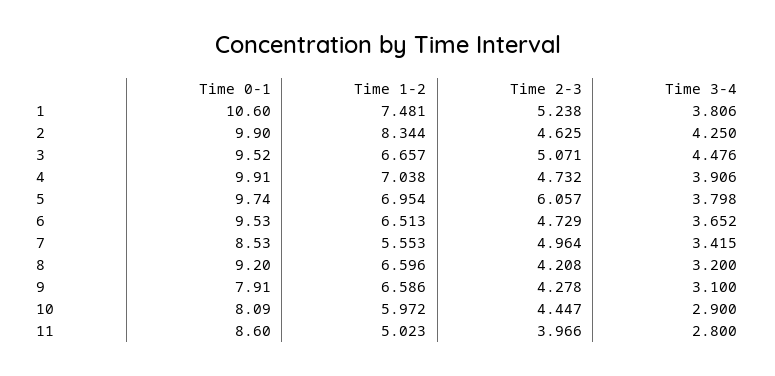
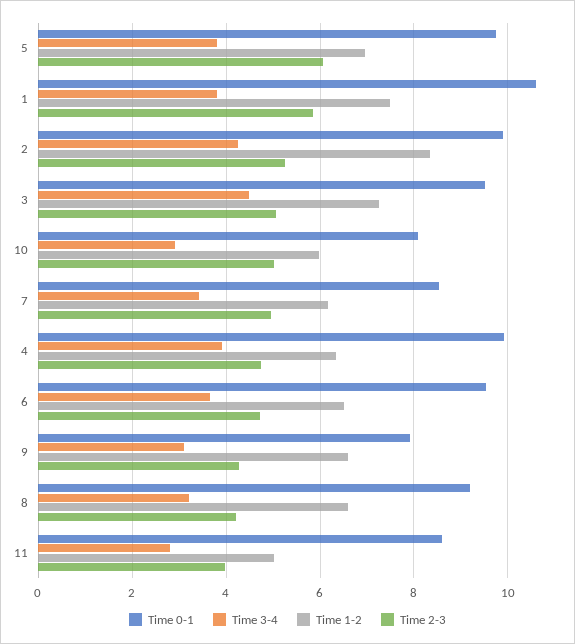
  {
    "Time 0-1": {
      "1": 10.6,
      "2": 9.9,
      "3": 9.52,
      "4": 9.91,
      "5": 9.74,
      "6": 9.53,
      "7": 8.53,
      "8": 9.2,
      "9": 7.91,
      "10": 8.09,
      "11": 8.6
    },
    "Time 1-2": {
      "1": 7.481,
      "2": 8.344,
-     "3": 6.657,
+     "3": 7.2,
-     "4": 7.038,
+     "4": 6.4,
      "5": 6.954,
      "6": 6.513,
-     "7": 5.553,
+     "7": 6.2,
      "8": 6.596,
      "9": 6.586,
      "10": 5.972,
      "11": 5.023
    },
    "Time 2-3": {
-     "1": 5.238,
+     "1": 5.8,
-     "2": 4.625,
+     "2": 5.2,
      "3": 5.071,
      "4": 4.732,
      "5": 6.057,
      "6": 4.729,
      "7": 4.964,
      "8": 4.208,
      "9": 4.278,
-     "10": 4.447,
+     "10": 5,
      "11": 3.966
    },
    "Time 3-4": {
      "1": 3.806,
      "2": 4.25,
      "3": 4.476,
      "4": 3.906,
      "5": 3.798,
      "6": 3.652,
      "7": 3.415,
      "8": 3.2,
      "9": 3.1,
      "10": 2.9,
      "11": 2.8
    }
  }

